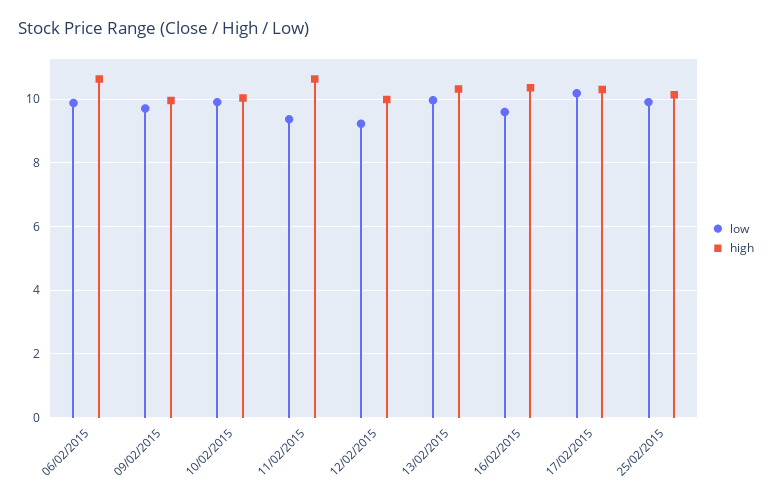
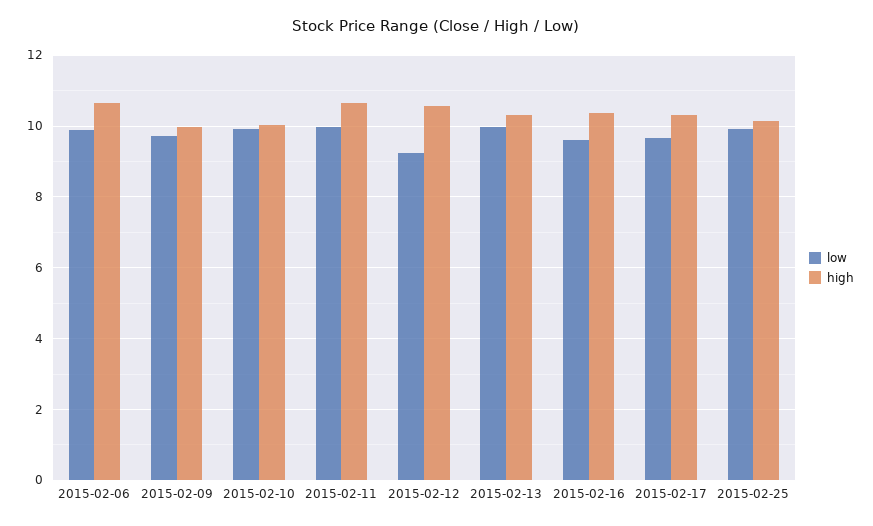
  {
    "low": {
      "06/02/2015": 9.8,
      "09/02/2015": 9.8,
      "10/02/2015": 10,
-     "11/02/2015": 9.4,
+     "11/02/2015": 10,
      "12/02/2015": 9.2,
      "13/02/2015": 10,
      "16/02/2015": 9.6,
-     "17/02/2015": 10.2,
+     "17/02/2015": 9.6,
      "25/02/2015": 10
    },
    "high": {
      "06/02/2015": 10.6,
      "09/02/2015": 10,
      "10/02/2015": 10,
      "11/02/2015": 10.6,
-     "12/02/2015": 10,
+     "12/02/2015": 10.6,
      "13/02/2015": 10.4,
      "16/02/2015": 10.4,
      "17/02/2015": 10.4,
      "25/02/2015": 10.2
    }
  }

